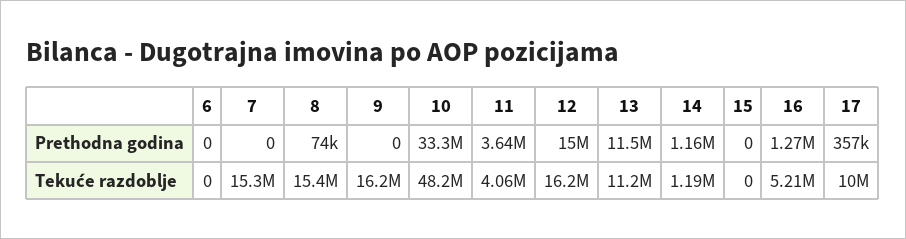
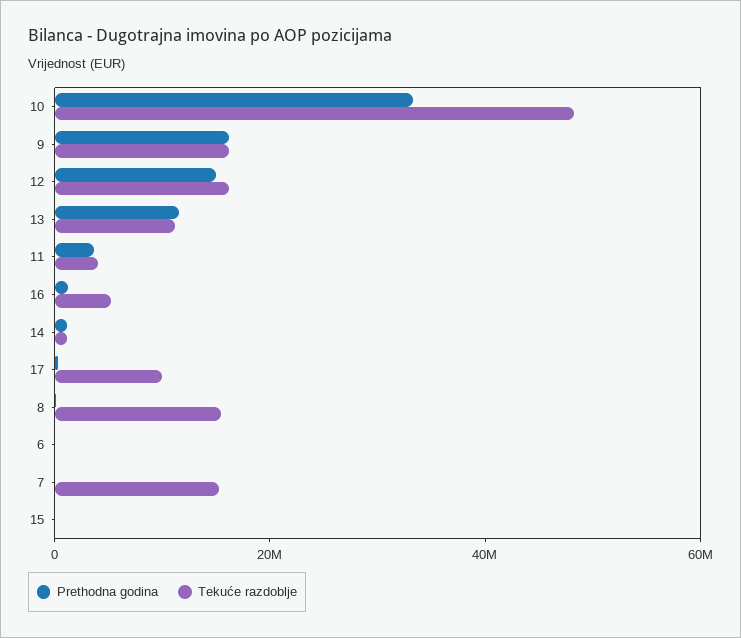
  {
    "Prethodna godina": {
      "6": 0,
      "7": 0,
      "8": 74000,
-     "9": 0,
+     "9": 15000000,
      "10": 33300000,
      "11": 3640000,
      "12": 15000000,
      "13": 11500000,
      "14": 1160000,
      "15": 0,
      "16": 1270000,
      "17": 357000
    },
    "Tekuće razdoblje": {
      "6": 0,
      "7": 15300000,
      "8": 15400000,
      "9": 16200000,
      "10": 48200000,
      "11": 4060000,
      "12": 16200000,
      "13": 11200000,
      "14": 1190000,
      "15": 0,
      "16": 5210000,
      "17": 10000000
    }
  }

